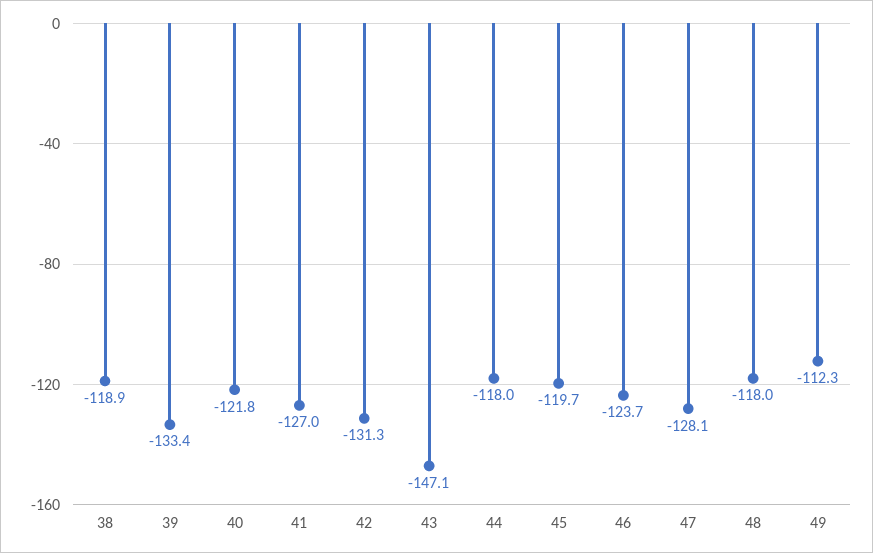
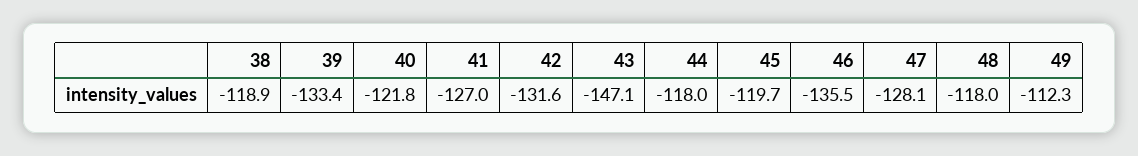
  {
    "38": -118.9,
    "39": -133.4,
    "40": -121.8,
    "41": -127,
-   "42": -131.3,
+   "42": -131.6,
    "43": -147.1,
    "44": -118,
    "45": -119.7,
-   "46": -123.7,
+   "46": -135.5,
    "47": -128.1,
    "48": -118,
    "49": -112.3
  }

